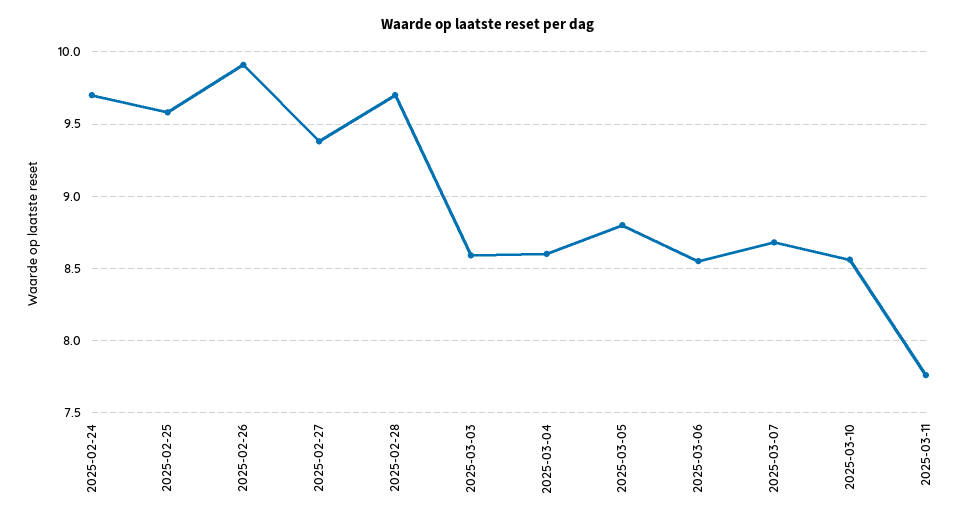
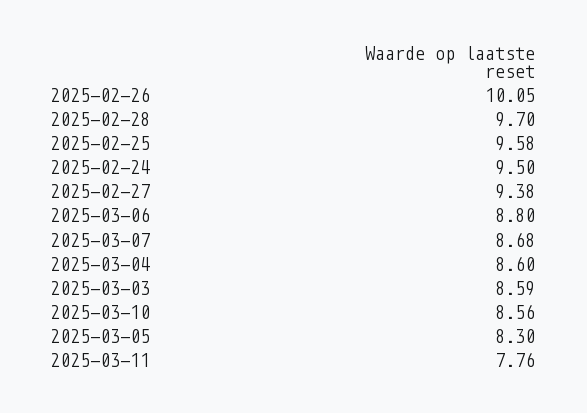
  {
-   "2025-02-24": 9.7,
+   "2025-02-24": 9.5,
    "2025-02-25": 9.58,
-   "2025-02-26": 9.9,
+   "2025-02-26": 10.05,
    "2025-02-27": 9.38,
    "2025-02-28": 9.7,
    "2025-03-03": 8.59,
    "2025-03-04": 8.6,
-   "2025-03-05": 8.8,
+   "2025-03-05": 8.3,
-   "2025-03-06": 8.55,
+   "2025-03-06": 8.8,
    "2025-03-07": 8.68,
    "2025-03-10": 8.56,
    "2025-03-11": 7.76
  }

